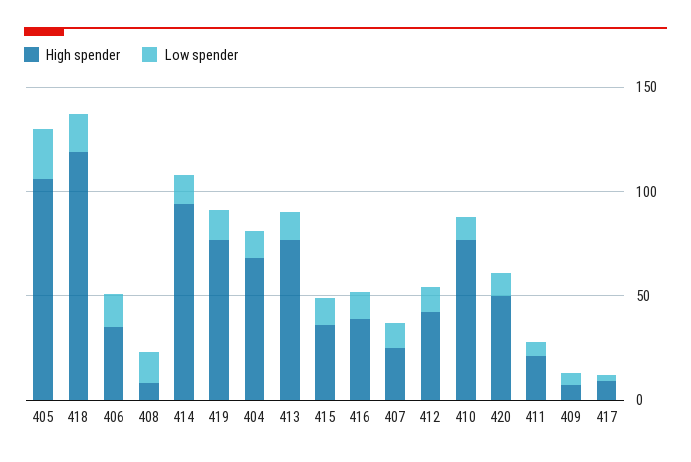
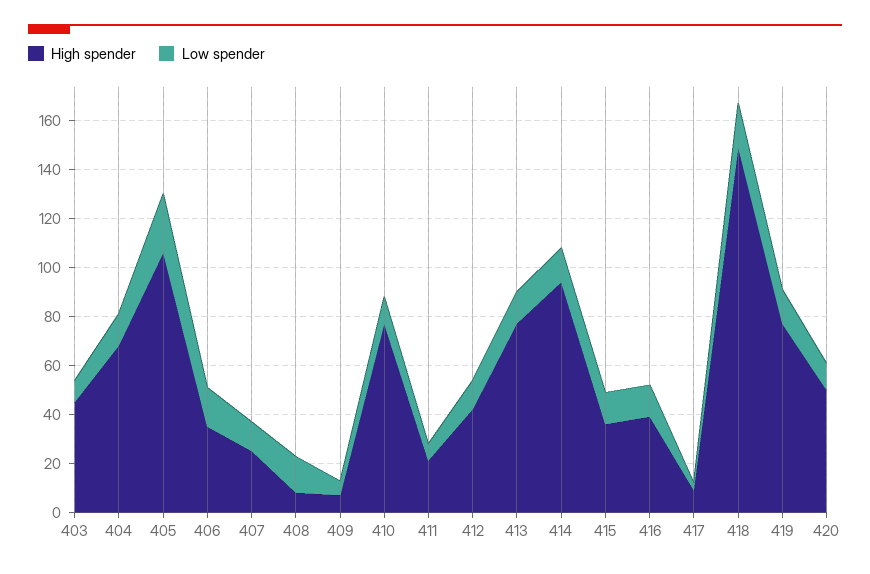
  {
    "High spender": {
      "405": 105,
-     "418": 120,
+     "418": 150,
      "406": 35,
      "408": 10,
      "414": 95,
      "419": 75,
      "404": 70,
      "413": 75,
      "415": 35,
      "416": 40,
      "407": 25,
      "412": 40,
      "410": 75,
      "420": 50,
      "411": 20,
      "409": 5,
-     "417": 10
+     "417": 10,
+     "403": 45
    },
    "Low spender": {
      "405": 25,
      "418": 20,
      "406": 15,
      "408": 15,
      "414": 15,
      "419": 15,
      "404": 15,
      "413": 15,
      "415": 15,
      "416": 15,
      "407": 10,
      "412": 10,
      "410": 10,
      "420": 10,
      "411": 5,
      "409": 5,
-     "417": 5
+     "417": 5,
+     "403": 10
    }
  }

